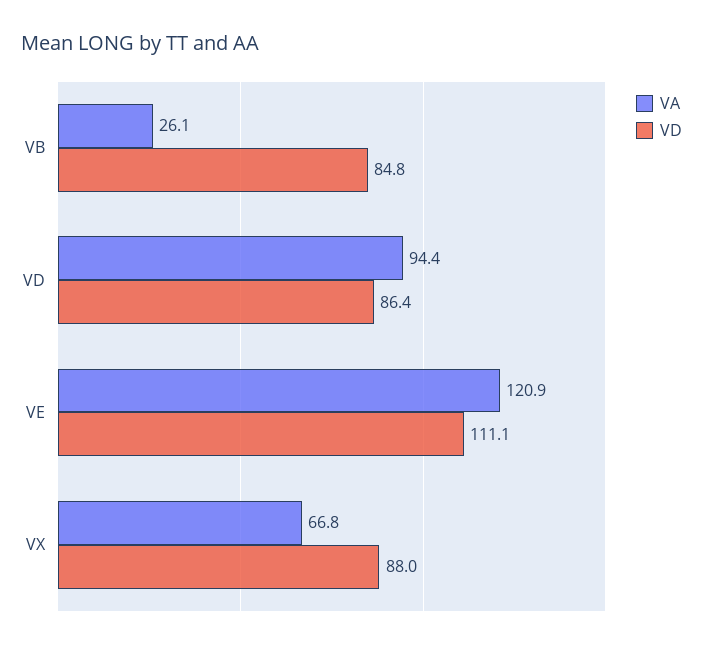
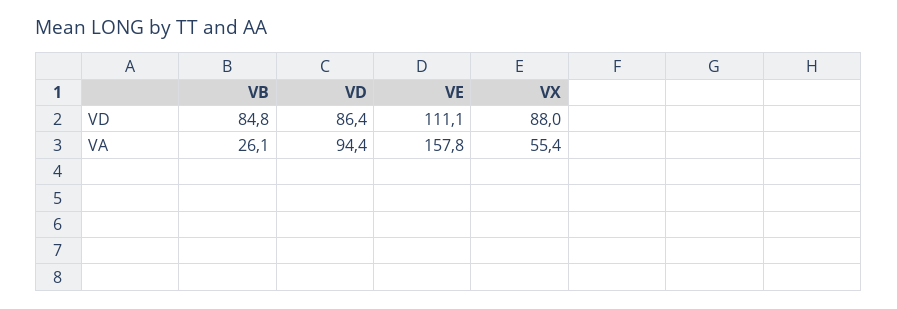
  {
    "VA": {
      "VB": 26.1,
      "VD": 94.4,
-     "VE": 120.9,
+     "VE": 157.8,
-     "VX": 66.8
+     "VX": 55.4
    },
    "VD": {
      "VB": 84.8,
      "VD": 86.4,
      "VE": 111.1,
      "VX": 88
    }
  }

